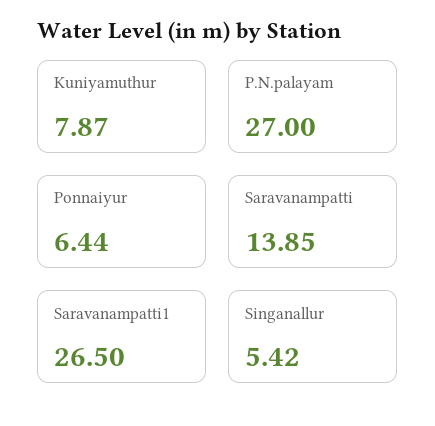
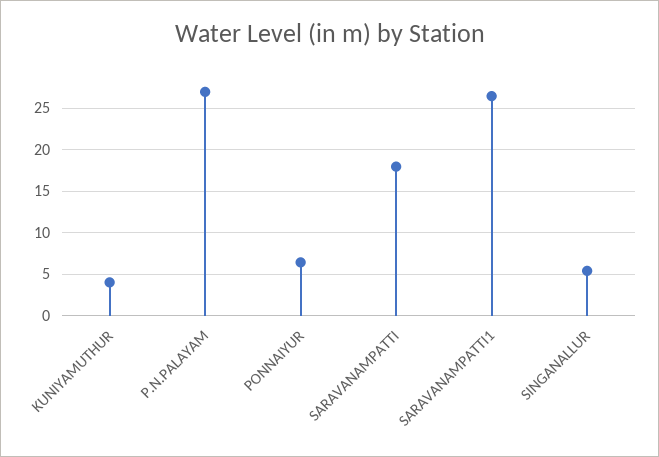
  {
-   "Kuniyamuthur": 7.87,
+   "Kuniyamuthur": 4,
    "P.N.palayam": 27,
    "Ponnaiyur": 6.44,
-   "Saravanampatti": 13.85,
+   "Saravanampatti": 18,
    "Saravanampatti1": 26.5,
    "Singanallur": 5.42
  }

